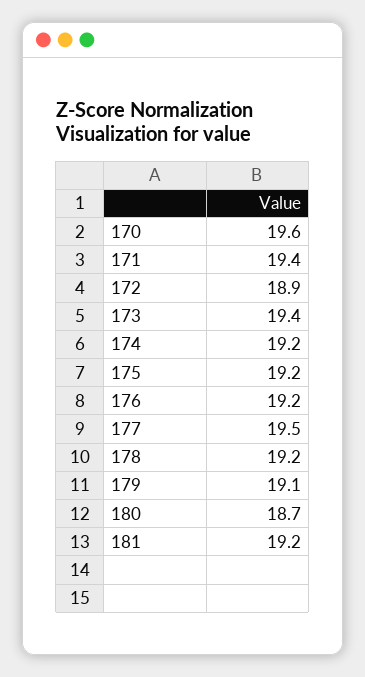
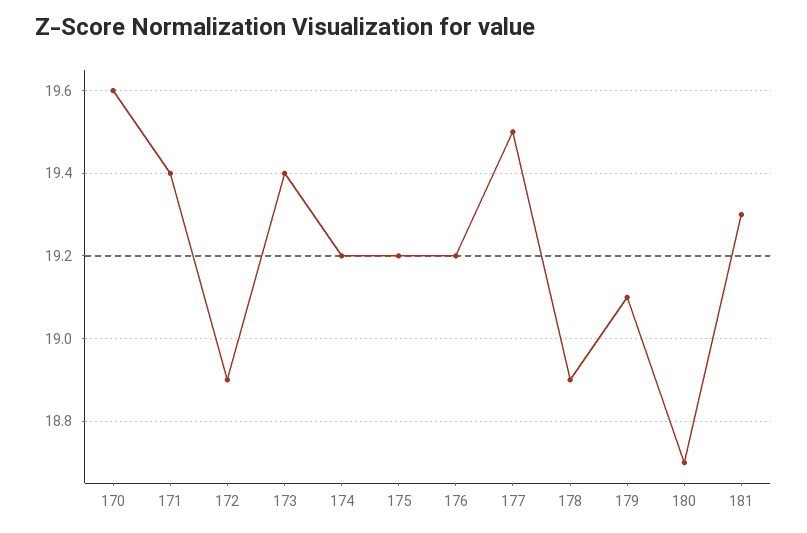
  {
    "170": 19.6,
    "171": 19.4,
    "172": 18.9,
    "173": 19.4,
    "174": 19.2,
    "175": 19.2,
    "176": 19.2,
    "177": 19.5,
-   "178": 19.2,
+   "178": 18.9,
    "179": 19.1,
    "180": 18.7,
-   "181": 19.2
+   "181": 19.3
  }

